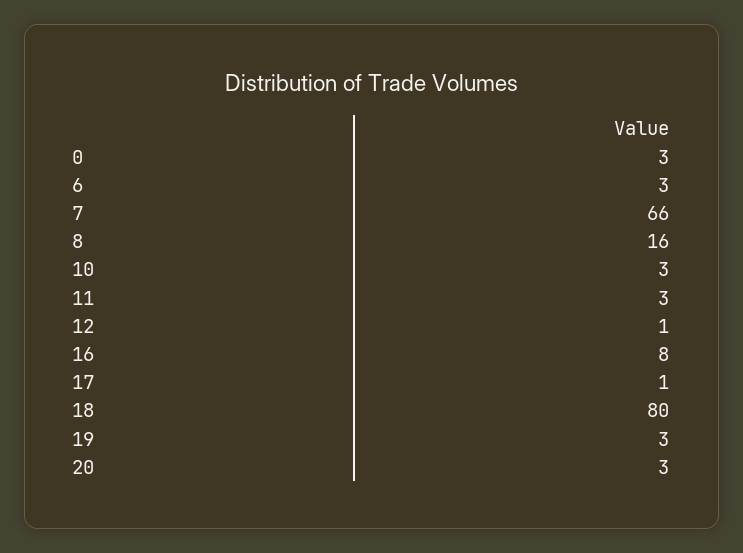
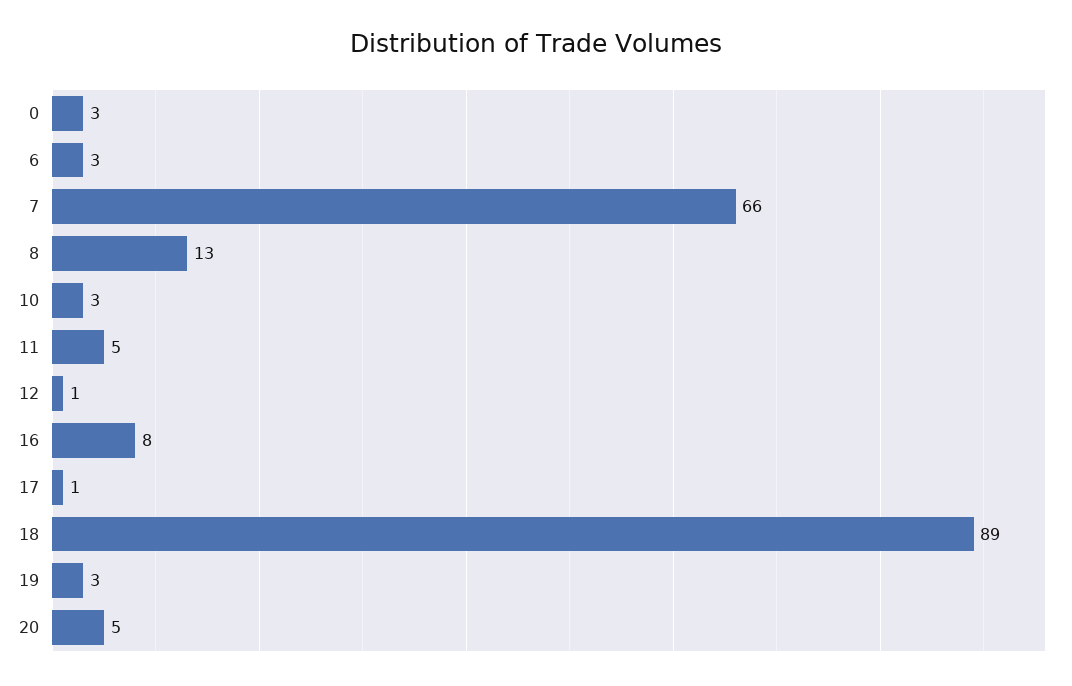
  {
    "0": 3,
    "6": 3,
    "7": 66,
-   "8": 16,
+   "8": 13,
    "10": 3,
-   "11": 3,
+   "11": 5,
    "12": 1,
    "16": 8,
    "17": 1,
-   "18": 80,
+   "18": 89,
    "19": 3,
-   "20": 3
+   "20": 5
  }

